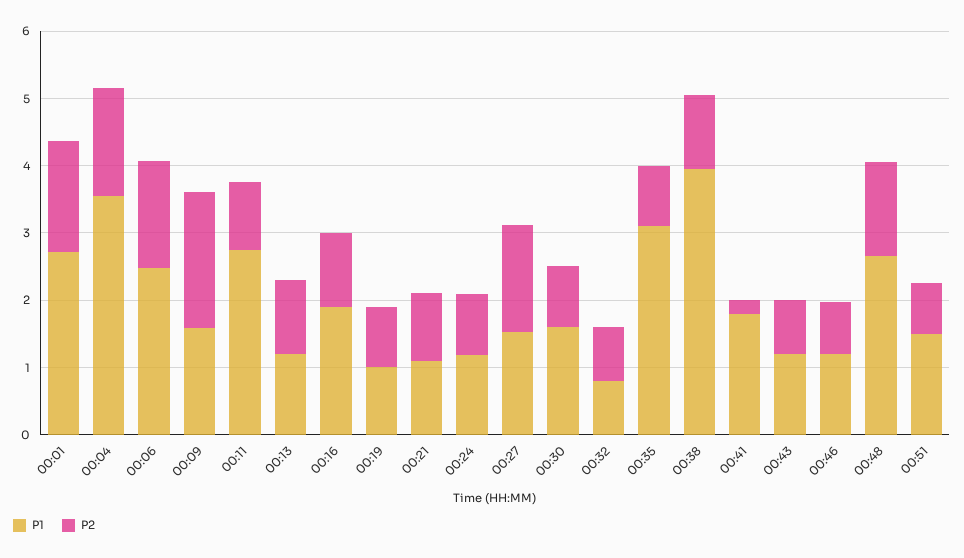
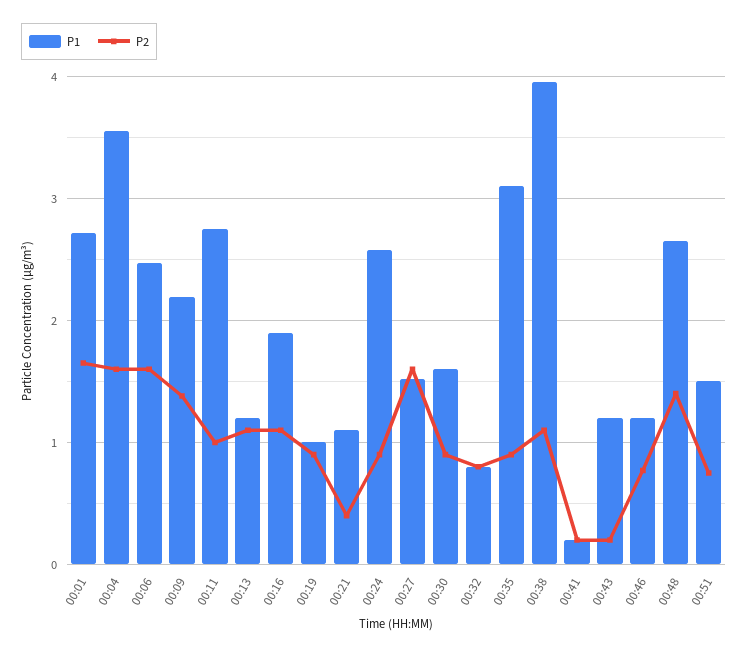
  {
    "P1": {
      "00:01": 2.7,
      "00:04": 3.6,
      "00:06": 2.5,
-     "00:09": 1.6,
+     "00:09": 2.2,
      "00:11": 2.8,
      "00:13": 1.2,
      "00:16": 1.9,
      "00:19": 1,
      "00:21": 1.1,
-     "00:24": 1.2,
+     "00:24": 2.6,
      "00:27": 1.5,
      "00:30": 1.6,
      "00:32": 0.8,
      "00:35": 3.1,
      "00:38": 4,
-     "00:41": 1.8,
+     "00:41": 0.2,
      "00:43": 1.2,
      "00:46": 1.2,
      "00:48": 2.7,
      "00:51": 1.5
    },
    "P2": {
      "00:01": 1.7,
      "00:04": 1.6,
      "00:06": 1.6,
-     "00:09": 2,
+     "00:09": 1.4,
      "00:11": 1,
      "00:13": 1.1,
      "00:16": 1.1,
      "00:19": 0.9,
-     "00:21": 1,
+     "00:21": 0.4,
      "00:24": 0.9,
      "00:27": 1.6,
      "00:30": 0.9,
      "00:32": 0.8,
      "00:35": 0.9,
      "00:38": 1.1,
      "00:41": 0.2,
-     "00:43": 0.8,
+     "00:43": 0.2,
      "00:46": 0.8,
      "00:48": 1.4,
      "00:51": 0.8
    }
  }

